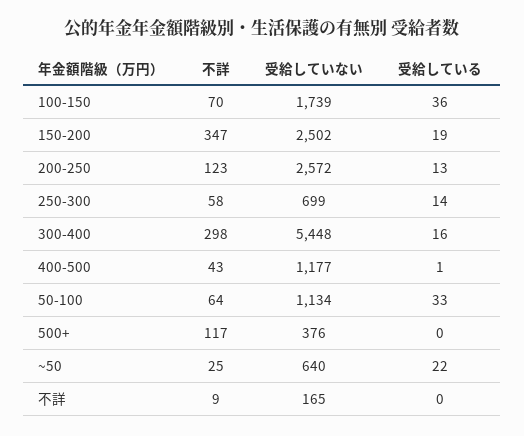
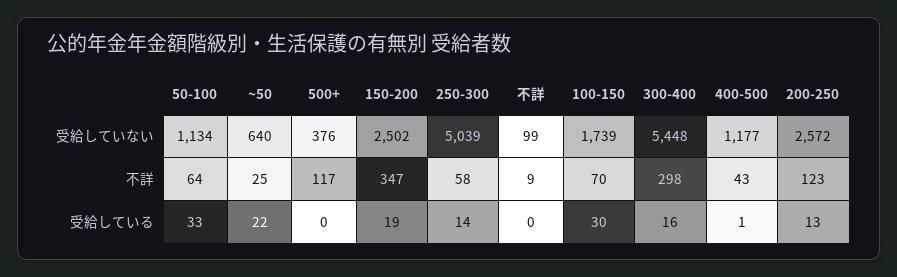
  {
    "不詳": {
      "100-150": 70,
      "150-200": 347,
      "200-250": 123,
      "250-300": 58,
      "300-400": 298,
      "400-500": 43,
      "50-100": 64,
      "500+": 117,
      "~50": 25,
      "不詳": 9
    },
    "受給していない": {
      "100-150": 1739,
      "150-200": 2502,
      "200-250": 2572,
-     "250-300": 699,
+     "250-300": 5039,
      "300-400": 5448,
      "400-500": 1177,
      "50-100": 1134,
      "500+": 376,
      "~50": 640,
-     "不詳": 165
+     "不詳": 99
    },
    "受給している": {
-     "100-150": 36,
+     "100-150": 30,
      "150-200": 19,
      "200-250": 13,
      "250-300": 14,
      "300-400": 16,
      "400-500": 1,
      "50-100": 33,
      "500+": 0,
      "~50": 22,
      "不詳": 0
    }
  }

